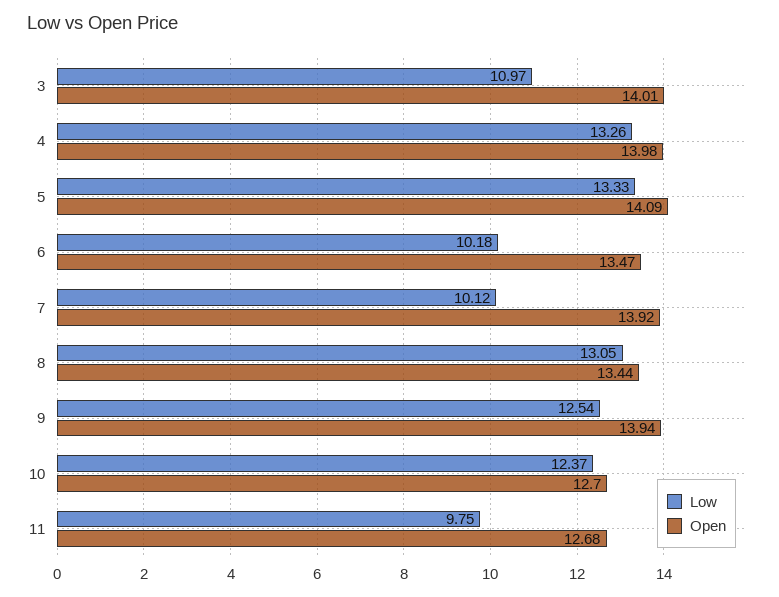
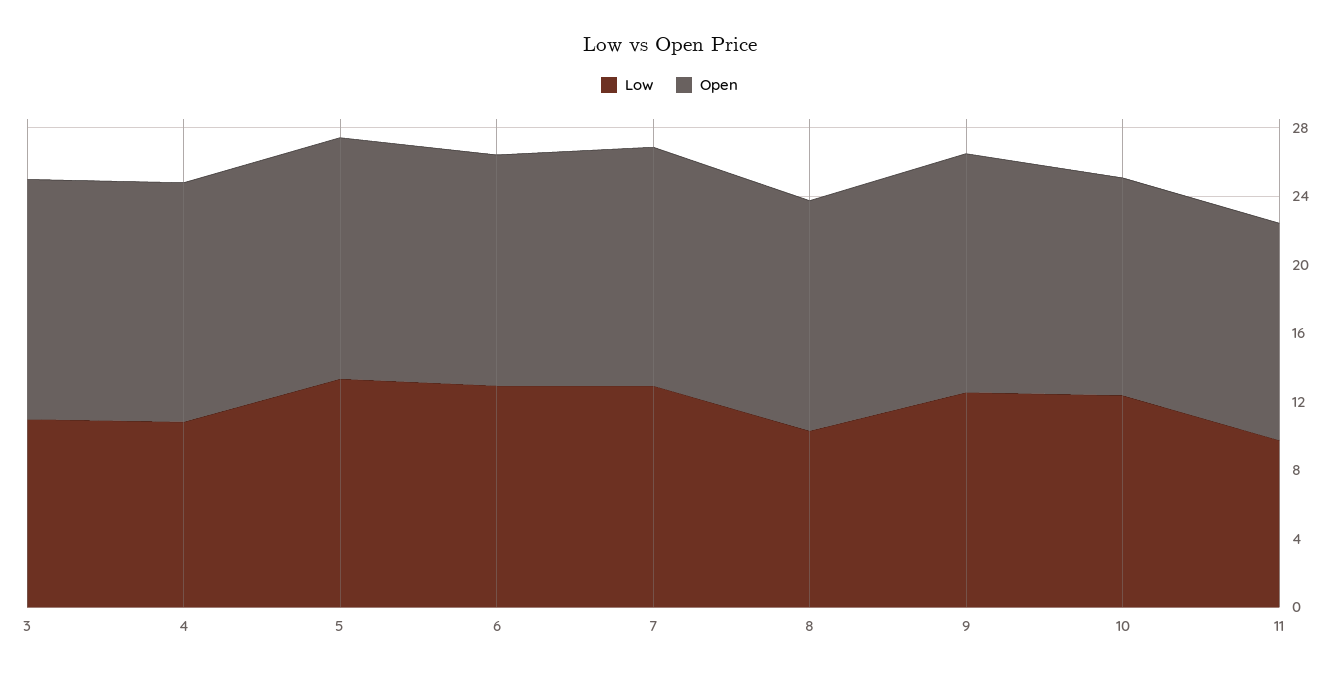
  {
    "Low": {
      "3": 10.97,
-     "4": 13.26,
+     "4": 11,
      "5": 13.33,
-     "6": 10.18,
+     "6": 13,
-     "7": 10.12,
+     "7": 13,
-     "8": 13.05,
+     "8": 10,
      "9": 12.54,
      "10": 12.37,
      "11": 9.75
    },
    "Open": {
      "3": 14.01,
      "4": 13.98,
      "5": 14.09,
      "6": 13.47,
      "7": 13.92,
      "8": 13.44,
      "9": 13.94,
      "10": 12.7,
      "11": 12.68
    }
  }

